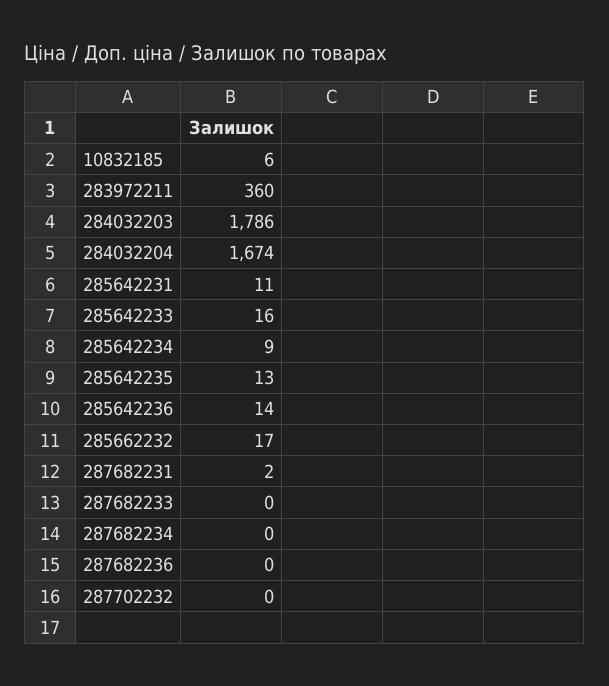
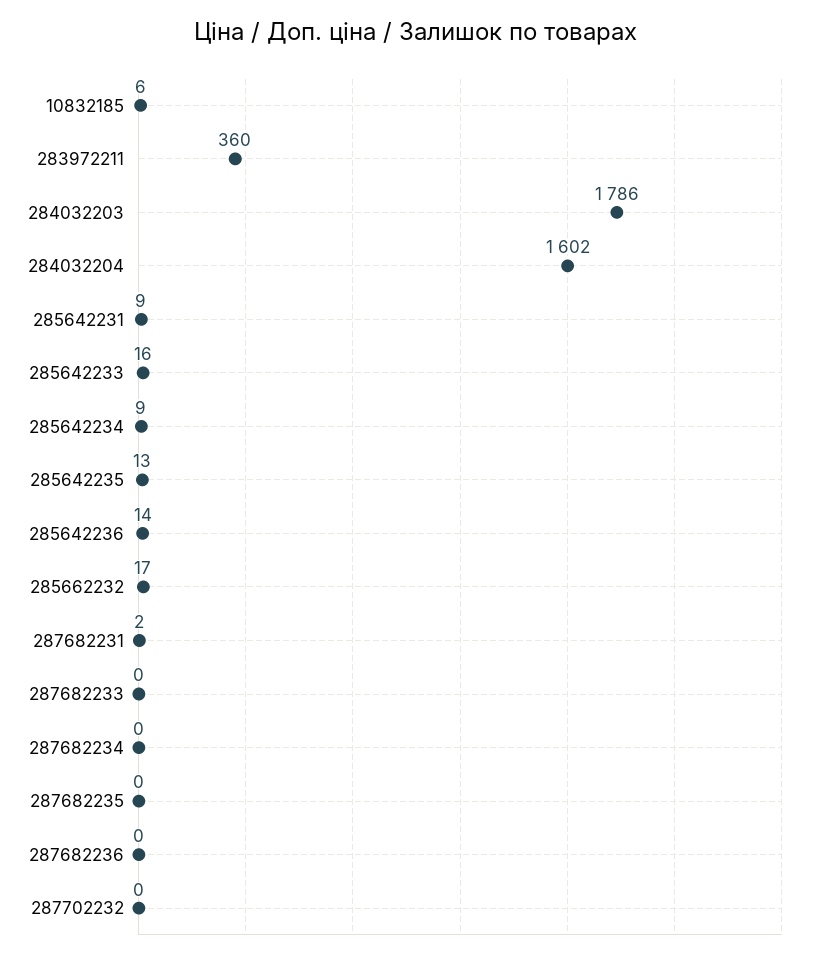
  {
    "10832185": 6,
    "283972211": 360,
    "284032203": 1786,
-   "284032204": 1674,
+   "284032204": 1602,
-   "285642231": 11,
+   "285642231": 9,
    "285642233": 16,
    "285642234": 9,
    "285642235": 13,
    "285642236": 14,
    "285662232": 17,
    "287682231": 2,
    "287682233": 0,
    "287682234": 0,
    "287682236": 0,
-   "287702232": 0
+   "287702232": 0,
+   "287682235": 0
  }

